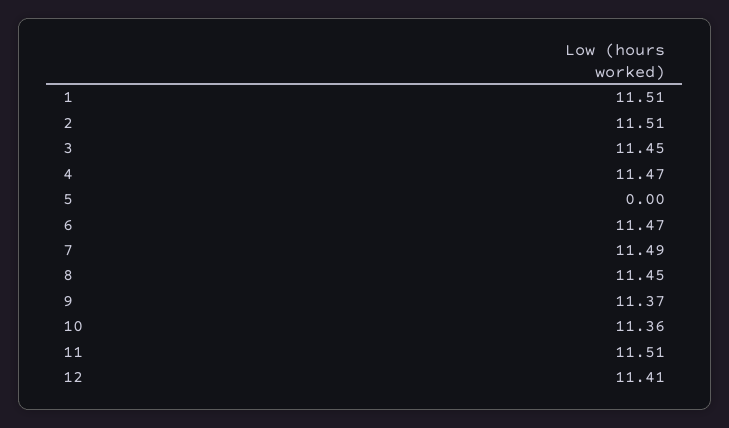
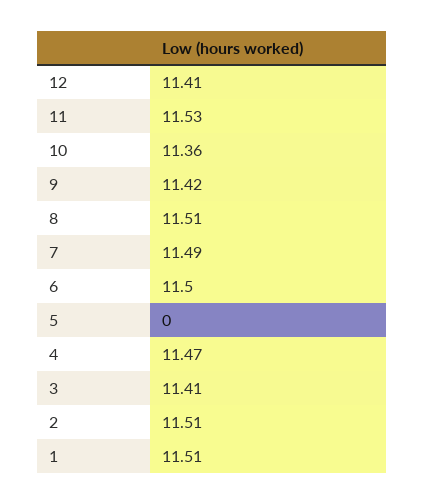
  {
    "1": 11.51,
    "2": 11.51,
-   "3": 11.45,
+   "3": 11.41,
    "4": 11.47,
    "5": 0,
-   "6": 11.47,
+   "6": 11.5,
    "7": 11.49,
-   "8": 11.45,
+   "8": 11.51,
-   "9": 11.37,
+   "9": 11.42,
    "10": 11.36,
-   "11": 11.51,
+   "11": 11.53,
    "12": 11.41
  }

